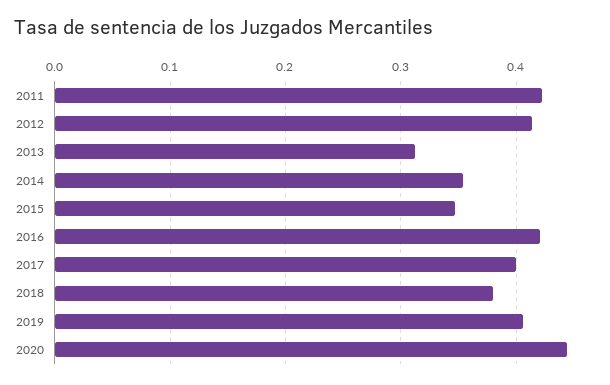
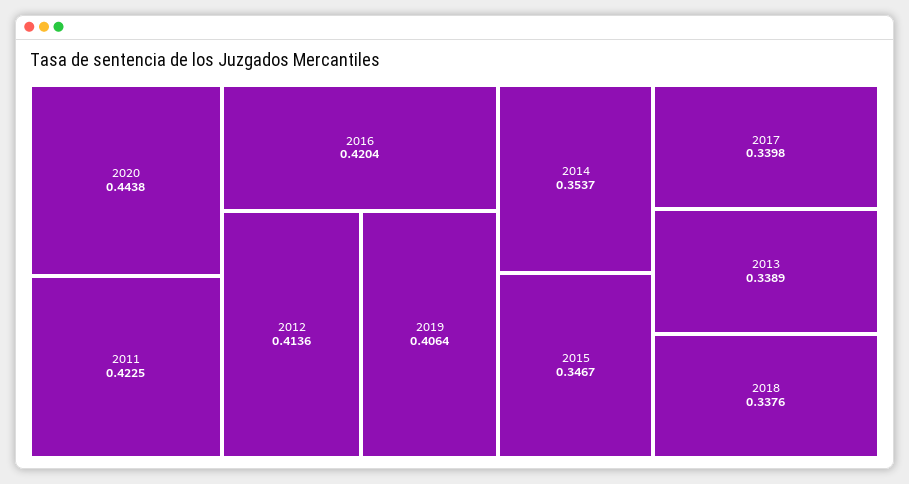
  {
    "2011": 0.4225,
    "2012": 0.4136,
-   "2013": 0.31,
+   "2013": 0.3389,
    "2014": 0.3537,
    "2015": 0.3467,
    "2016": 0.4204,
-   "2017": 0.4,
+   "2017": 0.3398,
-   "2018": 0.38,
+   "2018": 0.3376,
    "2019": 0.4064,
    "2020": 0.4438
  }

